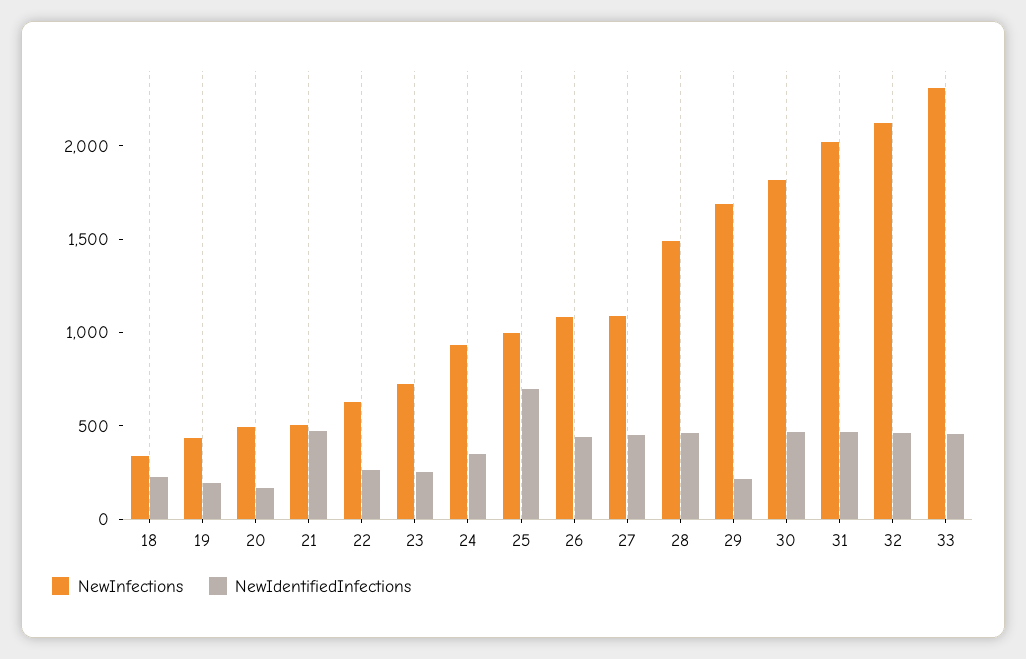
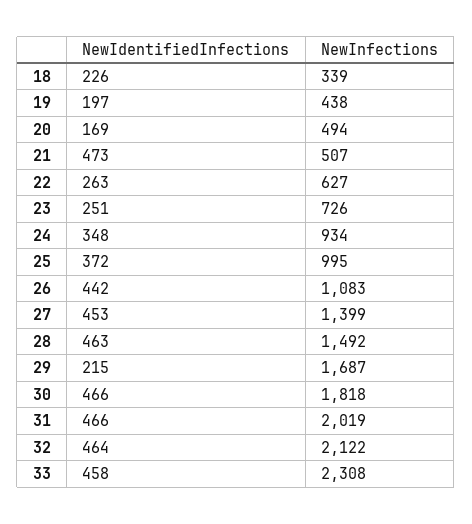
  {
    "NewInfections": {
      "18": 339,
      "19": 438,
      "20": 494,
      "21": 507,
      "22": 627,
      "23": 726,
      "24": 934,
      "25": 995,
      "26": 1083,
-     "27": 1100,
+     "27": 1399,
      "28": 1492,
      "29": 1687,
      "30": 1818,
      "31": 2019,
      "32": 2122,
      "33": 2308
    },
    "NewIdentifiedInfections": {
      "18": 226,
      "19": 197,
      "20": 169,
      "21": 473,
      "22": 263,
      "23": 251,
      "24": 348,
-     "25": 700,
+     "25": 372,
      "26": 442,
      "27": 453,
      "28": 463,
      "29": 215,
      "30": 466,
      "31": 466,
      "32": 464,
      "33": 458
    }
  }

